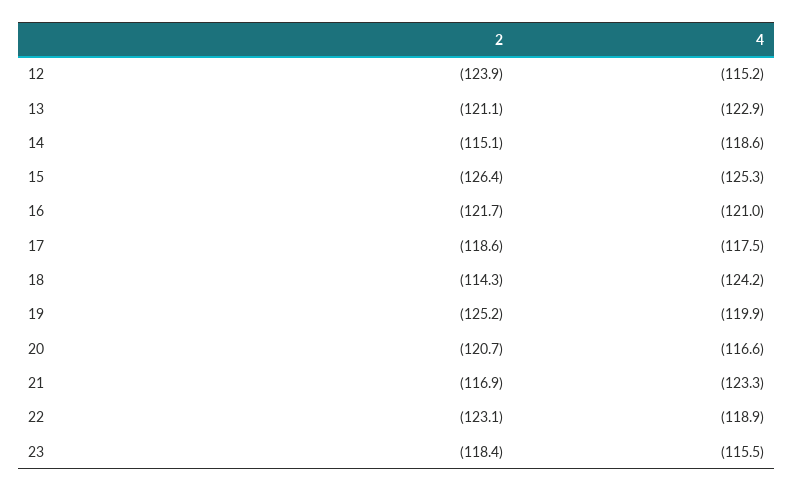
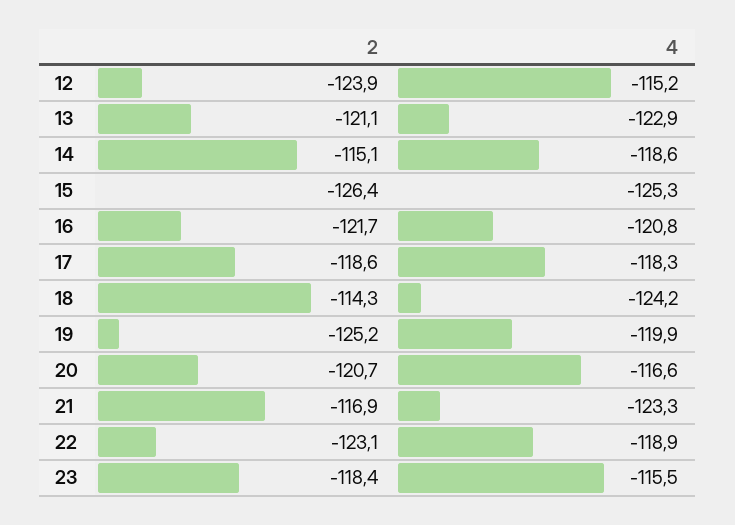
  {
    "2": {
      "12": -123.9,
      "13": -121.1,
      "14": -115.1,
      "15": -126.4,
      "16": -121.7,
      "17": -118.6,
      "18": -114.3,
      "19": -125.2,
      "20": -120.7,
      "21": -116.9,
      "22": -123.1,
      "23": -118.4
    },
    "4": {
      "12": -115.2,
      "13": -122.9,
      "14": -118.6,
      "15": -125.3,
-     "16": -121,
+     "16": -120.8,
-     "17": -117.5,
+     "17": -118.3,
      "18": -124.2,
      "19": -119.9,
      "20": -116.6,
      "21": -123.3,
      "22": -118.9,
      "23": -115.5
    }
  }

